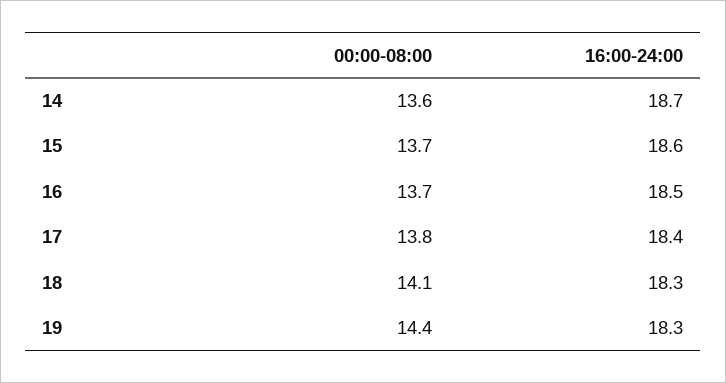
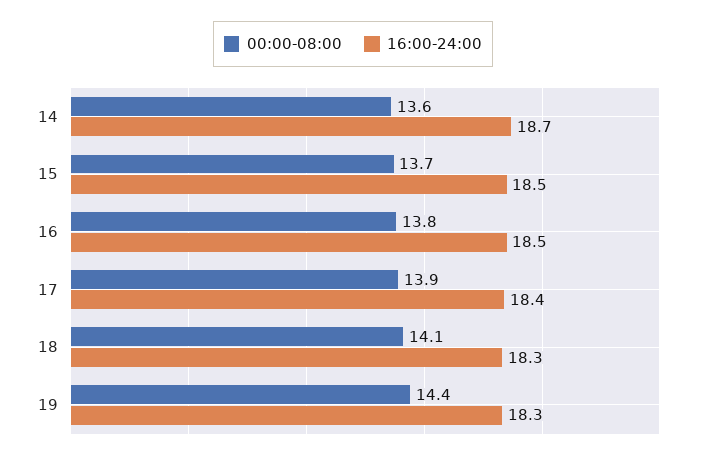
  {
    "00:00-08:00": {
      "14": 13.6,
      "15": 13.7,
-     "16": 13.7,
+     "16": 13.8,
-     "17": 13.8,
+     "17": 13.9,
      "18": 14.1,
      "19": 14.4
    },
    "16:00-24:00": {
      "14": 18.7,
-     "15": 18.6,
+     "15": 18.5,
      "16": 18.5,
      "17": 18.4,
      "18": 18.3,
      "19": 18.3
    }
  }

